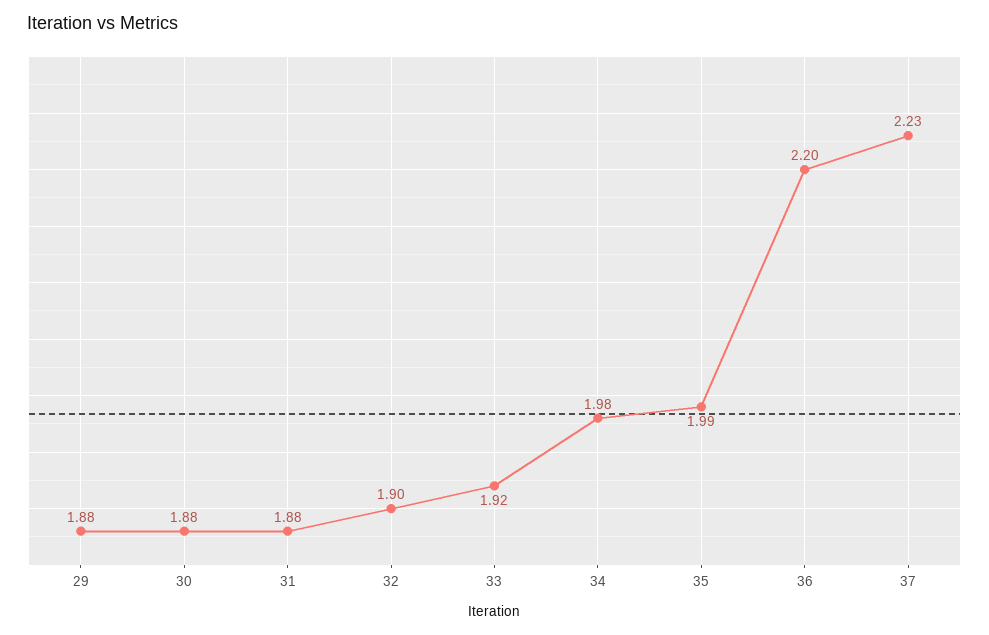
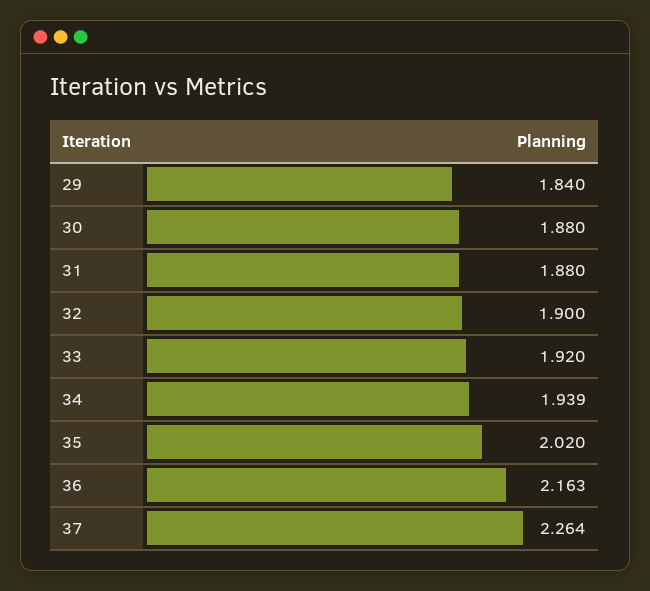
  {
-   "29": 1.88,
+   "29": 1.84,
    "30": 1.88,
    "31": 1.88,
    "32": 1.9,
    "33": 1.92,
-   "34": 1.98,
+   "34": 1.939,
-   "35": 1.99,
+   "35": 2.02,
-   "36": 2.2,
+   "36": 2.163,
-   "37": 2.23
+   "37": 2.264
  }

